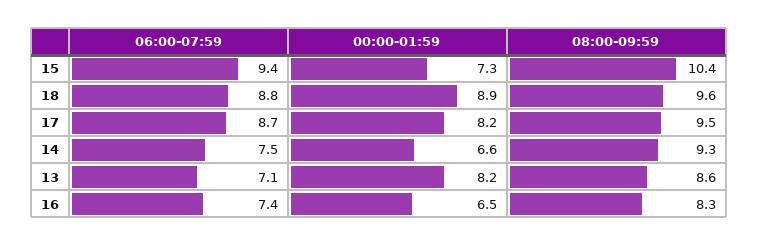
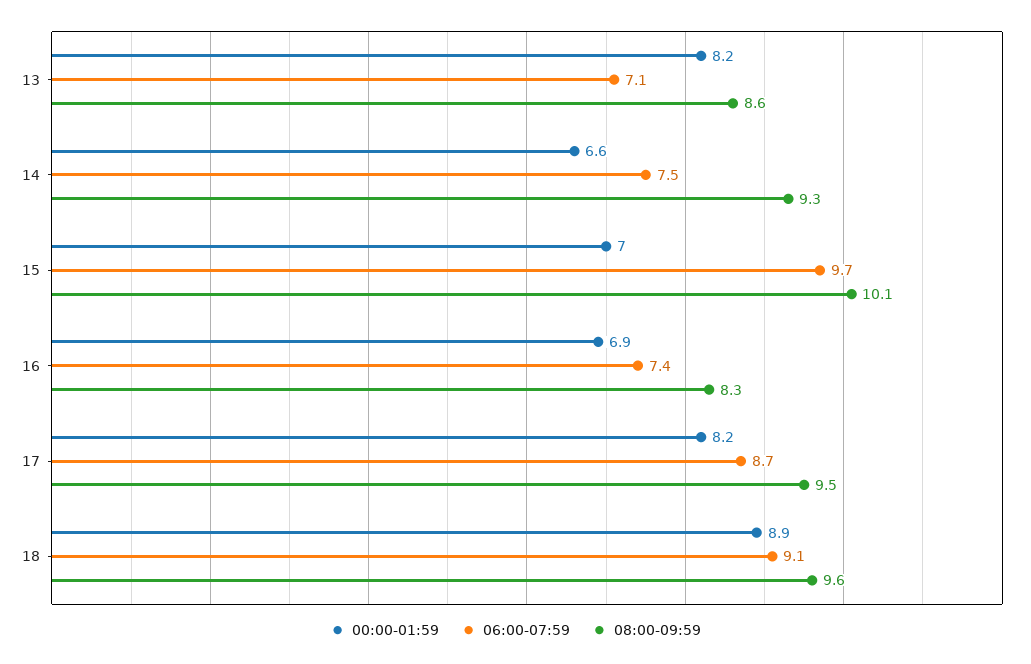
  {
    "06:00-07:59": {
-     "15": 9.4,
+     "15": 9.7,
-     "18": 8.8,
+     "18": 9.1,
      "17": 8.7,
      "14": 7.5,
      "13": 7.1,
      "16": 7.4
    },
    "00:00-01:59": {
-     "15": 7.3,
+     "15": 7,
      "18": 8.9,
      "17": 8.2,
      "14": 6.6,
      "13": 8.2,
-     "16": 6.5
+     "16": 6.9
    },
    "08:00-09:59": {
-     "15": 10.4,
+     "15": 10.1,
      "18": 9.6,
      "17": 9.5,
      "14": 9.3,
      "13": 8.6,
      "16": 8.3
    }
  }

